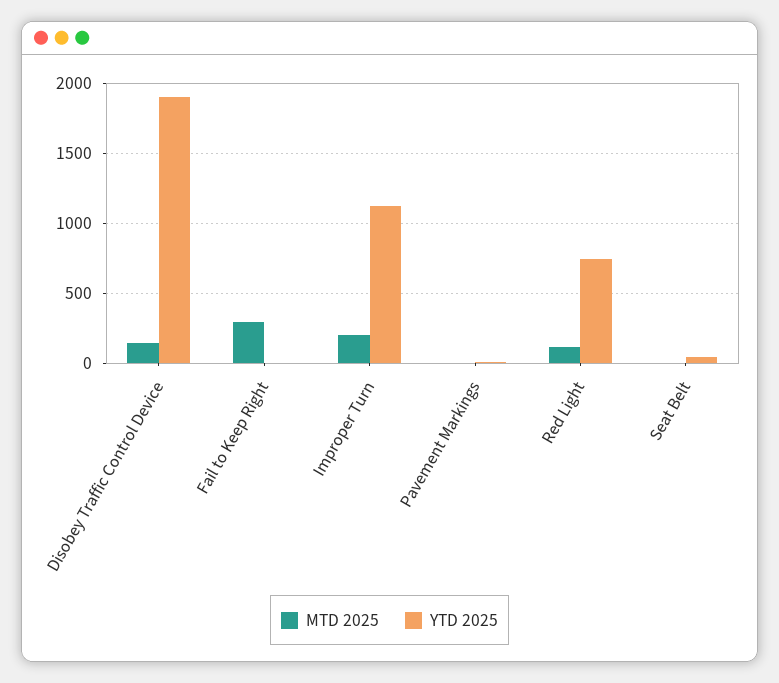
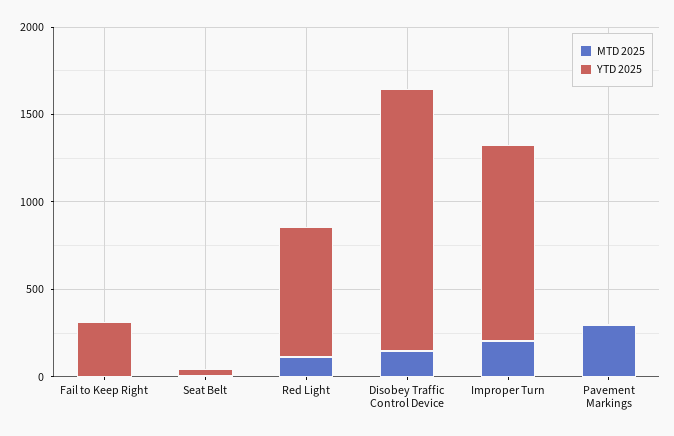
  {
    "MTD 2025": {
      "Disobey Traffic Control Device": 150,
-     "Fail to Keep Right": 300,
+     "Fail to Keep Right": 0,
      "Improper Turn": 200,
-     "Pavement Markings": 0,
+     "Pavement Markings": 300,
      "Red Light": 100,
      "Seat Belt": 0
    },
    "YTD 2025": {
-     "Disobey Traffic Control Device": 1900,
+     "Disobey Traffic Control Device": 1500,
-     "Fail to Keep Right": 0,
+     "Fail to Keep Right": 300,
      "Improper Turn": 1100,
      "Pavement Markings": 0,
      "Red Light": 750,
      "Seat Belt": 50
    }
  }

